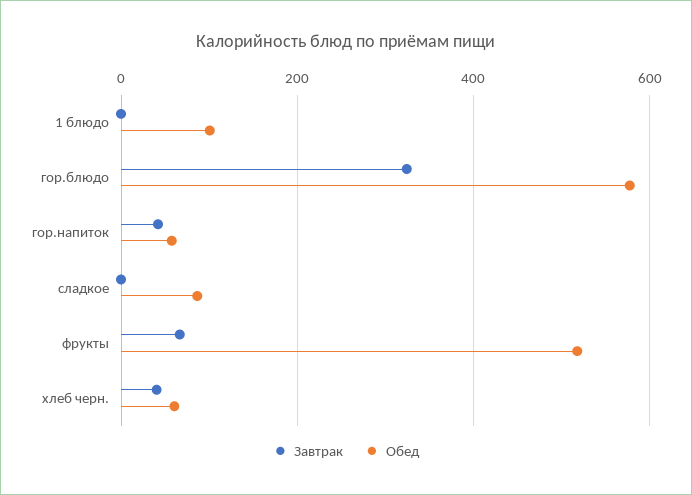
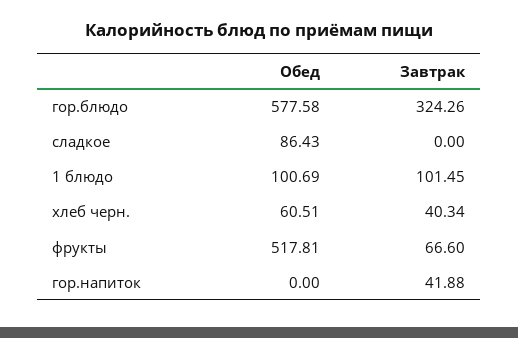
  {
    "Завтрак": {
-     "1 блюдо": 0,
+     "1 блюдо": 101.45,
      "гор.блюдо": 324.26,
      "гор.напиток": 41.88,
      "сладкое": 0,
      "фрукты": 66.6,
      "хлеб черн.": 40.34
    },
    "Обед": {
      "1 блюдо": 100.69,
      "гор.блюдо": 577.58,
-     "гор.напиток": 60,
+     "гор.напиток": 0,
      "сладкое": 86.43,
      "фрукты": 517.81,
      "хлеб черн.": 60.51
    }
  }

